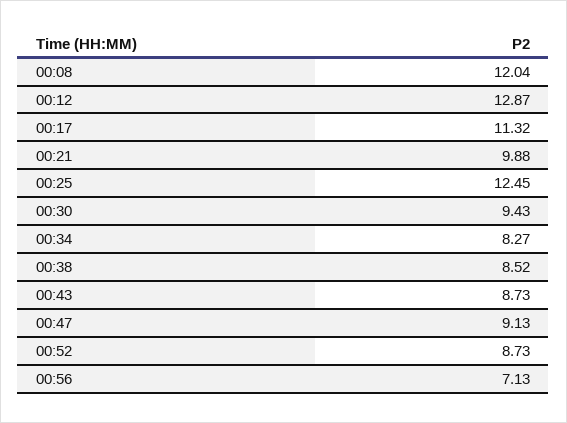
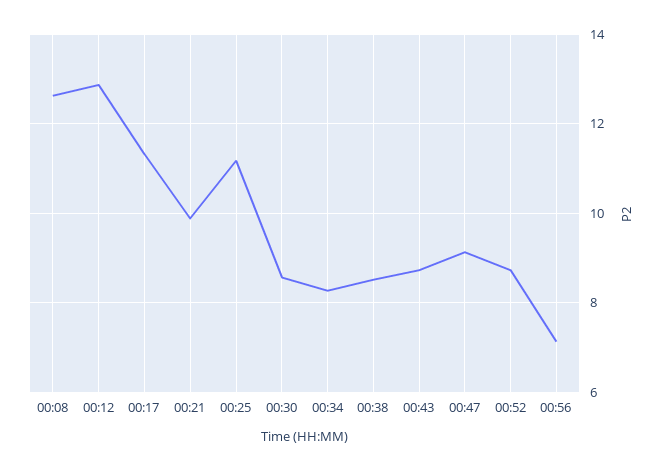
  {
-   "00:08": 12.04,
+   "00:08": 12.6,
    "00:12": 12.87,
    "00:17": 11.32,
    "00:21": 9.88,
-   "00:25": 12.45,
+   "00:25": 11.2,
-   "00:30": 9.43,
+   "00:30": 8.6,
    "00:34": 8.27,
    "00:38": 8.52,
    "00:43": 8.73,
    "00:47": 9.13,
    "00:52": 8.73,
    "00:56": 7.13
  }

